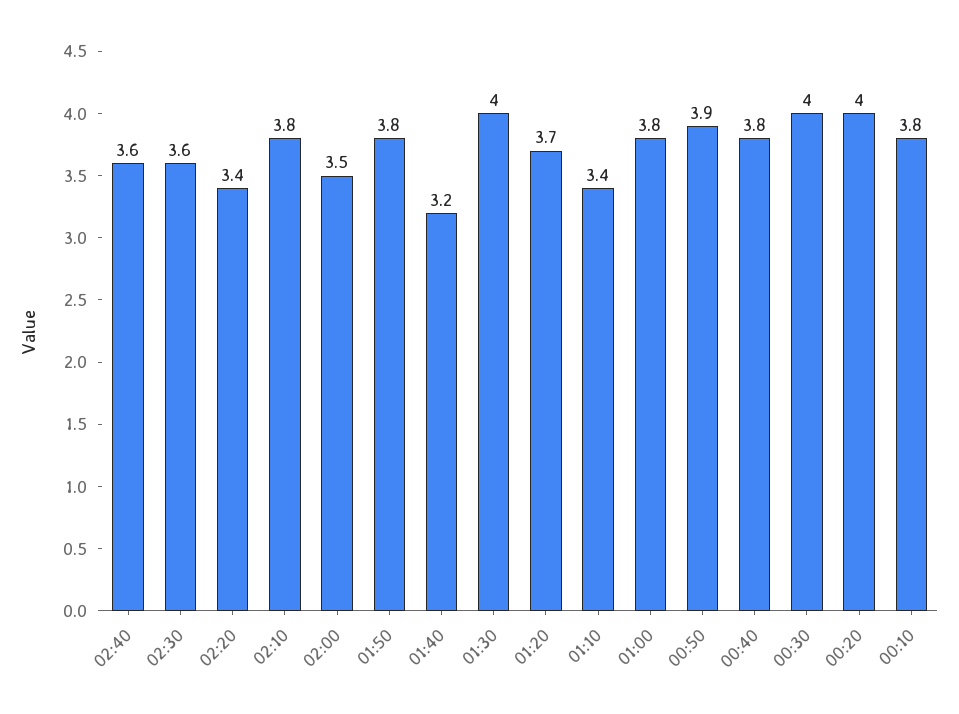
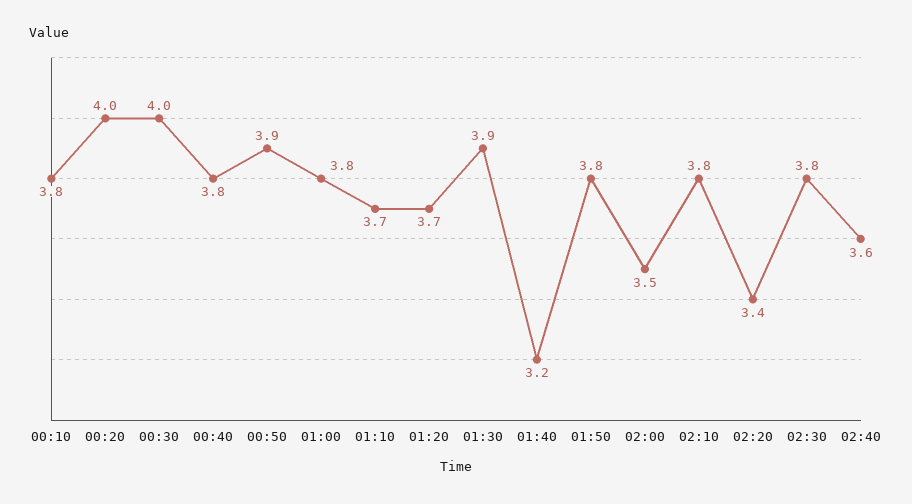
  {
    "02:40": 3.6,
-   "02:30": 3.6,
+   "02:30": 3.8,
    "02:20": 3.4,
    "02:10": 3.8,
    "02:00": 3.5,
    "01:50": 3.8,
    "01:40": 3.2,
-   "01:30": 4,
+   "01:30": 3.9,
    "01:20": 3.7,
-   "01:10": 3.4,
+   "01:10": 3.7,
    "01:00": 3.8,
    "00:50": 3.9,
    "00:40": 3.8,
    "00:30": 4,
    "00:20": 4,
    "00:10": 3.8
  }

